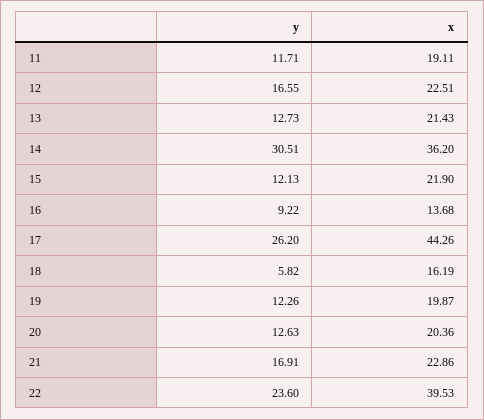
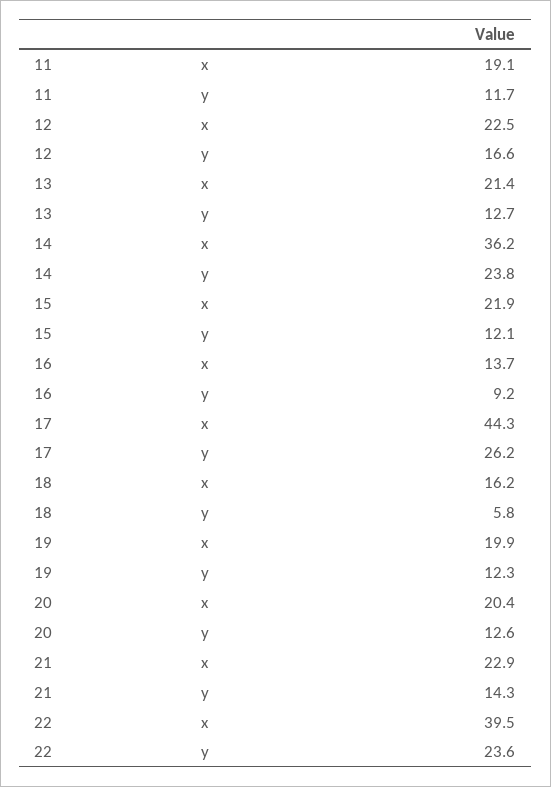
  {
    "y": {
      "11": 11.71,
      "12": 16.55,
      "13": 12.73,
-     "14": 30.51,
+     "14": 23.8,
      "15": 12.13,
      "16": 9.22,
      "17": 26.2,
      "18": 5.82,
      "19": 12.26,
      "20": 12.63,
-     "21": 16.91,
+     "21": 14.3,
      "22": 23.6
    },
    "x": {
      "11": 19.11,
      "12": 22.51,
      "13": 21.43,
      "14": 36.2,
      "15": 21.9,
      "16": 13.68,
      "17": 44.26,
      "18": 16.19,
      "19": 19.87,
      "20": 20.36,
      "21": 22.86,
      "22": 39.53
    }
  }

